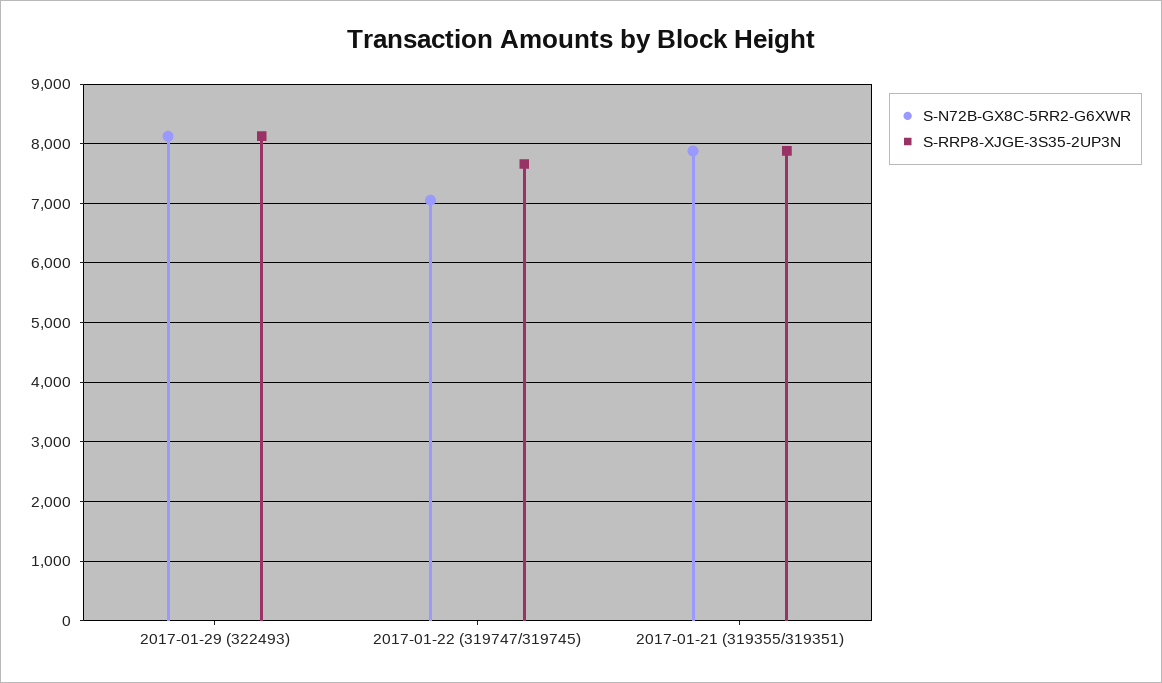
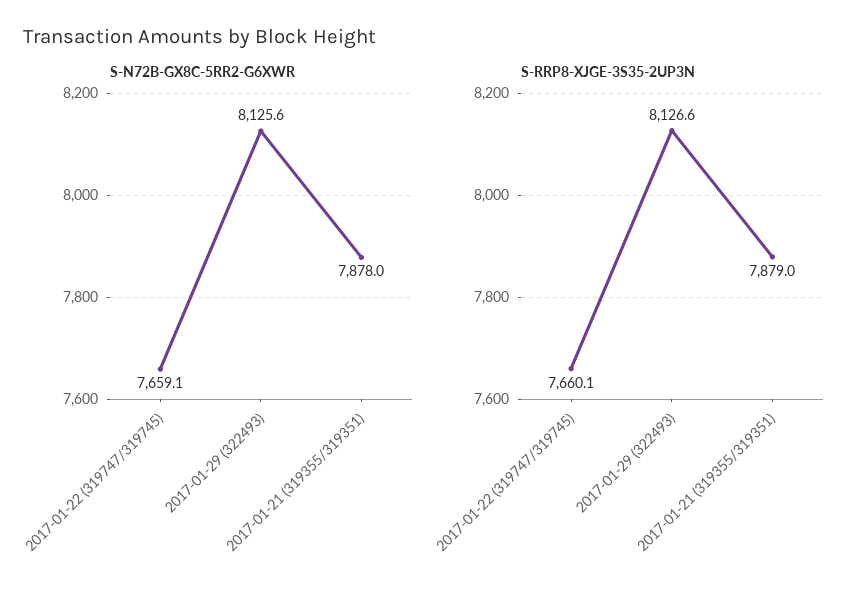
  {
    "S-N72B-GX8C-5RR2-G6XWR": {
      "2017-01-29 (322493)": 8125.6,
-     "2017-01-22 (319747/319745)": 7000,
+     "2017-01-22 (319747/319745)": 7659.1,
      "2017-01-21 (319355/319351)": 7878
    },
    "S-RRP8-XJGE-3S35-2UP3N": {
      "2017-01-29 (322493)": 8126.6,
      "2017-01-22 (319747/319745)": 7660.1,
      "2017-01-21 (319355/319351)": 7879
    }
  }

